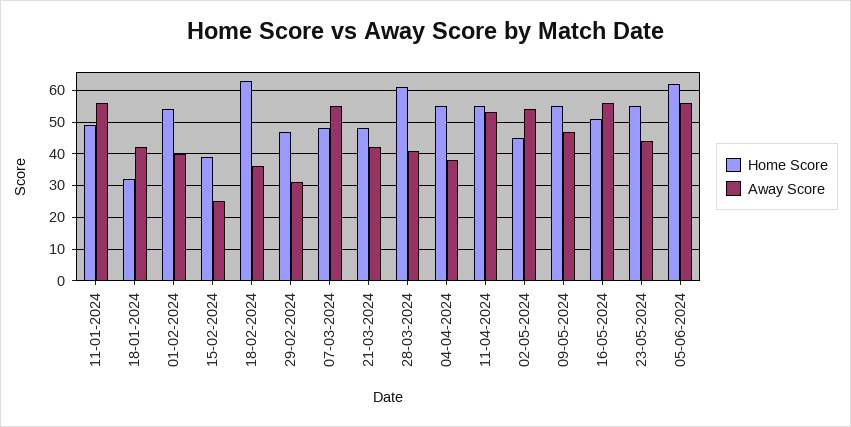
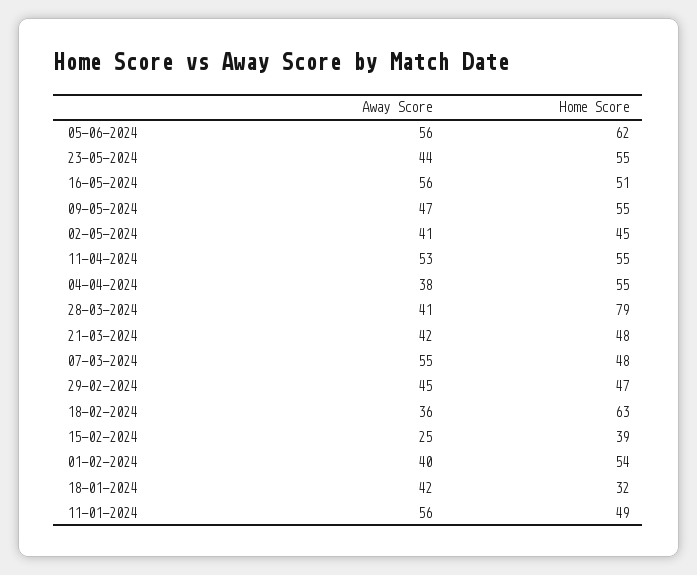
  {
    "Home Score": {
      "11-01-2024": 49,
      "18-01-2024": 32,
      "01-02-2024": 54,
      "15-02-2024": 39,
      "18-02-2024": 63,
      "29-02-2024": 47,
      "07-03-2024": 48,
      "21-03-2024": 48,
-     "28-03-2024": 60,
+     "28-03-2024": 79,
      "04-04-2024": 55,
      "11-04-2024": 55,
      "02-05-2024": 45,
      "09-05-2024": 55,
      "16-05-2024": 51,
      "23-05-2024": 55,
      "05-06-2024": 62
    },
    "Away Score": {
      "11-01-2024": 56,
      "18-01-2024": 42,
      "01-02-2024": 40,
      "15-02-2024": 25,
      "18-02-2024": 36,
-     "29-02-2024": 30,
+     "29-02-2024": 45,
      "07-03-2024": 55,
      "21-03-2024": 42,
      "28-03-2024": 41,
      "04-04-2024": 38,
      "11-04-2024": 53,
-     "02-05-2024": 55,
+     "02-05-2024": 41,
      "09-05-2024": 47,
      "16-05-2024": 56,
      "23-05-2024": 44,
      "05-06-2024": 56
    }
  }

